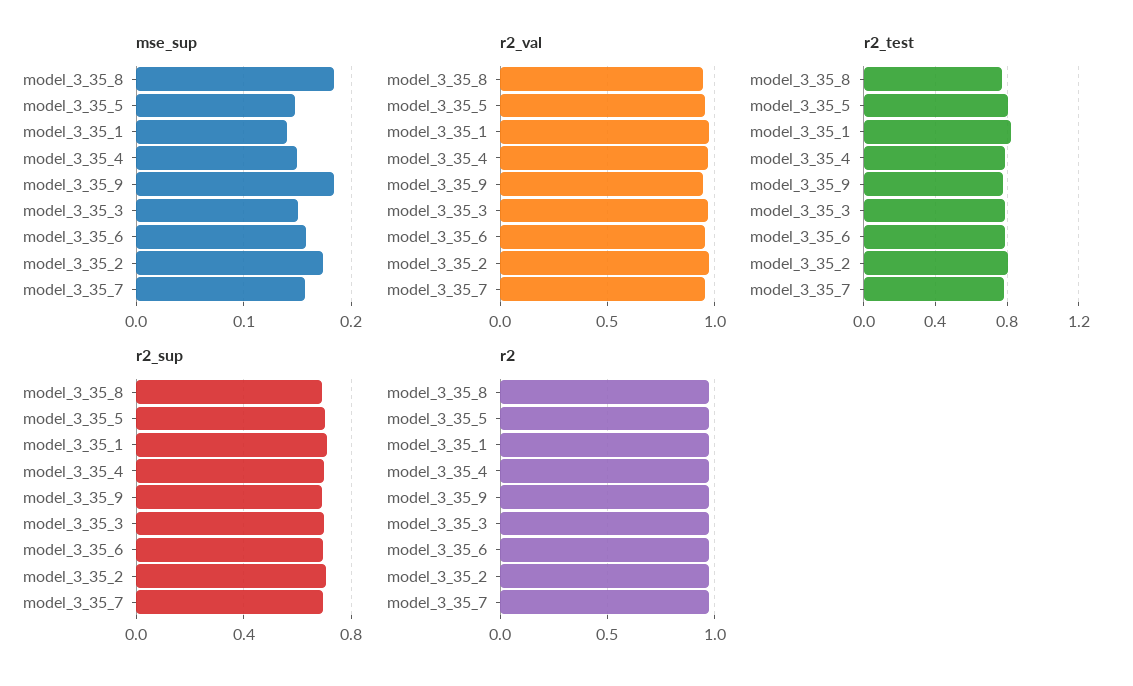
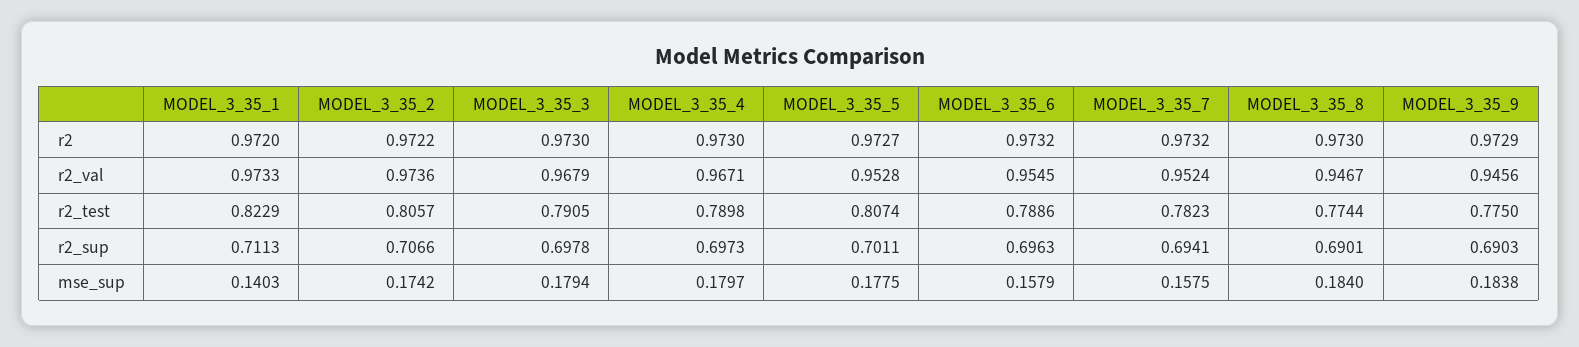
  {
    "mse_sup": {
      "model_3_35_8": 0.184,
-     "model_3_35_5": 0.15,
+     "model_3_35_5": 0.1775,
      "model_3_35_1": 0.1403,
-     "model_3_35_4": 0.15,
+     "model_3_35_4": 0.1797,
      "model_3_35_9": 0.1838,
-     "model_3_35_3": 0.15,
+     "model_3_35_3": 0.1794,
      "model_3_35_6": 0.1579,
      "model_3_35_2": 0.1742,
      "model_3_35_7": 0.1575
    },
    "r2_val": {
      "model_3_35_8": 0.9467,
      "model_3_35_5": 0.9528,
      "model_3_35_1": 0.9733,
      "model_3_35_4": 0.9671,
      "model_3_35_9": 0.9456,
      "model_3_35_3": 0.9679,
      "model_3_35_6": 0.9545,
      "model_3_35_2": 0.9736,
      "model_3_35_7": 0.9524
    },
    "r2_test": {
      "model_3_35_8": 0.7744,
      "model_3_35_5": 0.8074,
      "model_3_35_1": 0.8229,
      "model_3_35_4": 0.7898,
      "model_3_35_9": 0.775,
      "model_3_35_3": 0.7905,
      "model_3_35_6": 0.7886,
      "model_3_35_2": 0.8057,
      "model_3_35_7": 0.7823
    },
    "r2_sup": {
      "model_3_35_8": 0.6901,
      "model_3_35_5": 0.7011,
      "model_3_35_1": 0.7113,
      "model_3_35_4": 0.6973,
      "model_3_35_9": 0.6903,
      "model_3_35_3": 0.6978,
      "model_3_35_6": 0.6963,
      "model_3_35_2": 0.7066,
      "model_3_35_7": 0.6941
    },
    "r2": {
      "model_3_35_8": 0.973,
      "model_3_35_5": 0.9727,
      "model_3_35_1": 0.972,
      "model_3_35_4": 0.973,
      "model_3_35_9": 0.9729,
      "model_3_35_3": 0.973,
      "model_3_35_6": 0.9732,
      "model_3_35_2": 0.9722,
      "model_3_35_7": 0.9732
    }
  }

